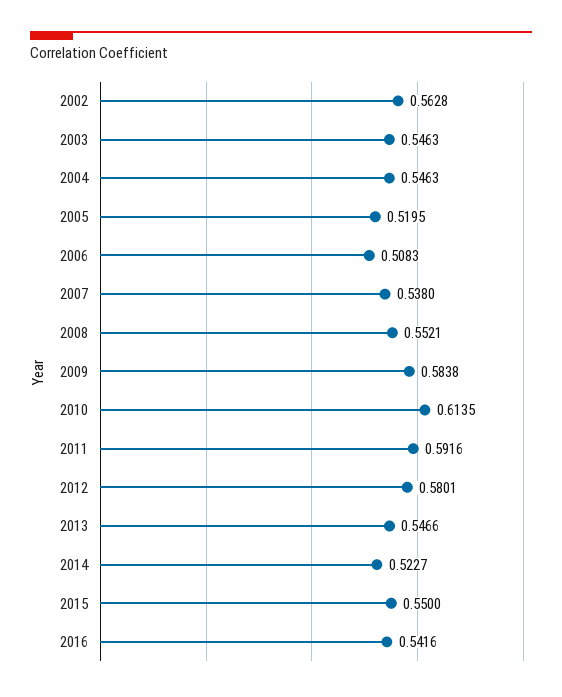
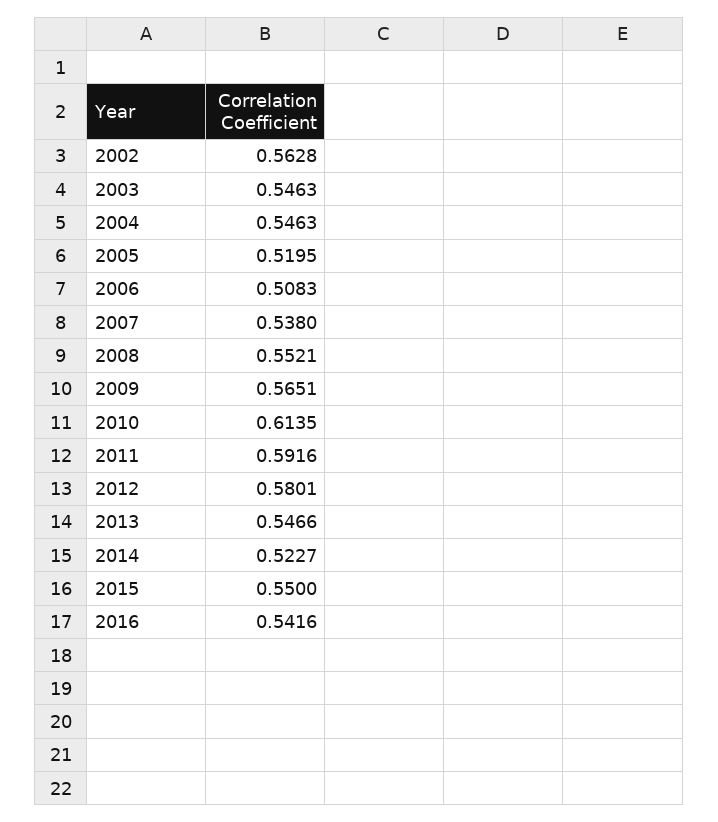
  {
    "2002": 0.5628,
    "2003": 0.5463,
    "2004": 0.5463,
    "2005": 0.5195,
    "2006": 0.5083,
    "2007": 0.538,
    "2008": 0.5521,
-   "2009": 0.5838,
+   "2009": 0.5651,
    "2010": 0.6135,
    "2011": 0.5916,
    "2012": 0.5801,
    "2013": 0.5466,
    "2014": 0.5227,
    "2015": 0.55,
    "2016": 0.5416
  }

